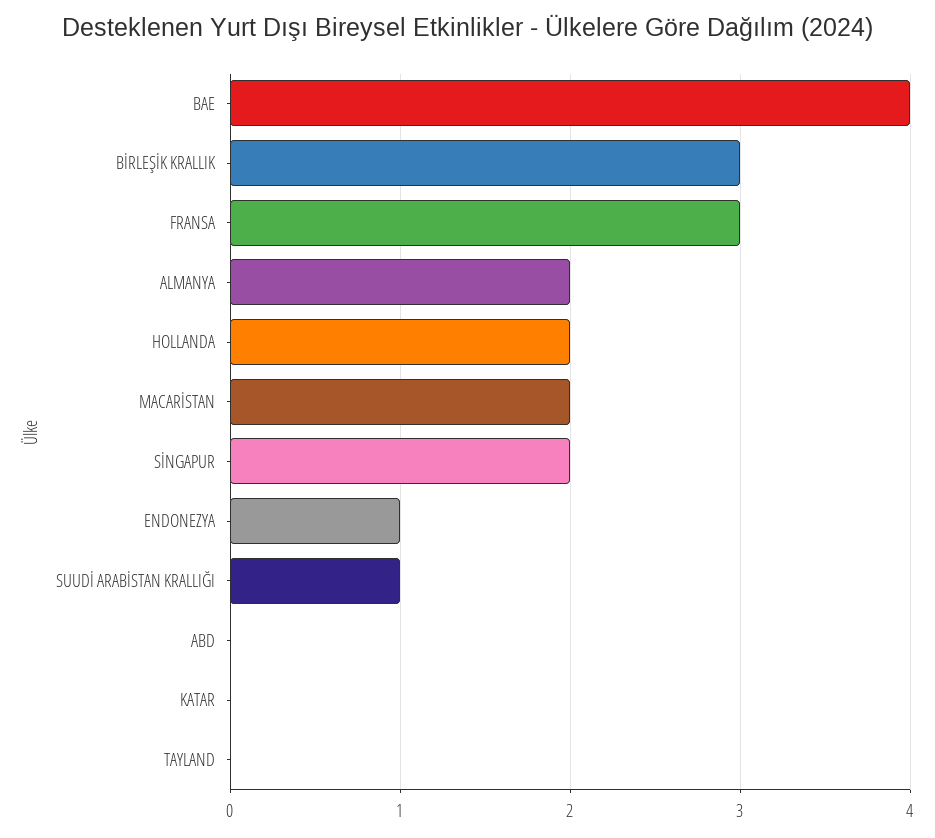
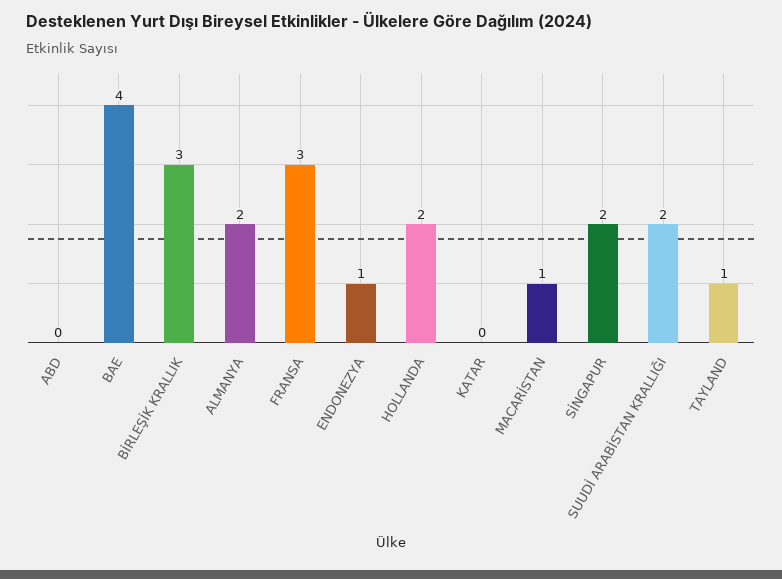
  {
    "BAE": 4,
    "BİRLEŞİK KRALLIK": 3,
    "FRANSA": 3,
    "ALMANYA": 2,
    "HOLLANDA": 2,
-   "MACARİSTAN": 2,
+   "MACARİSTAN": 1,
    "SİNGAPUR": 2,
    "ENDONEZYA": 1,
-   "SUUDİ ARABİSTAN KRALLIĞI": 1,
+   "SUUDİ ARABİSTAN KRALLIĞI": 2,
    "ABD": 0,
    "KATAR": 0,
-   "TAYLAND": 0
+   "TAYLAND": 1
  }

